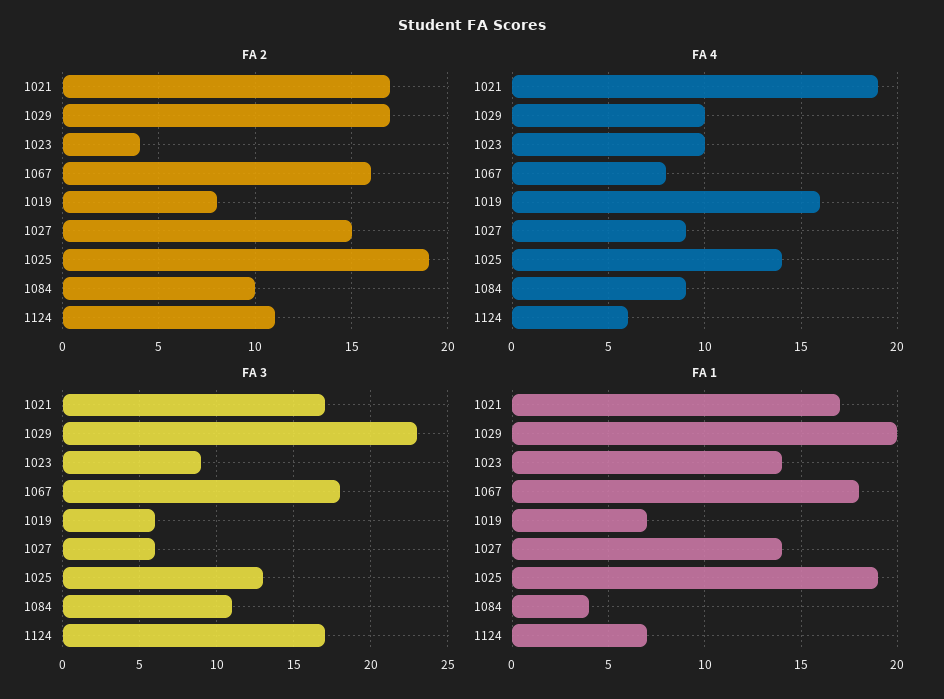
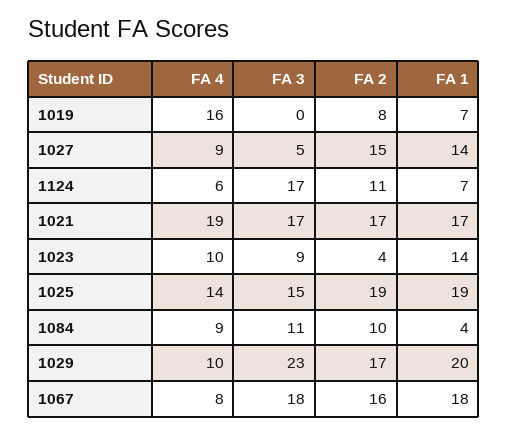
  {
    "FA 2": {
      "1021": 17,
      "1029": 17,
      "1023": 4,
      "1067": 16,
      "1019": 8,
      "1027": 15,
      "1025": 19,
      "1084": 10,
      "1124": 11
    },
    "FA 4": {
      "1021": 19,
      "1029": 10,
      "1023": 10,
      "1067": 8,
      "1019": 16,
      "1027": 9,
      "1025": 14,
      "1084": 9,
      "1124": 6
    },
    "FA 3": {
      "1021": 17,
      "1029": 23,
      "1023": 9,
      "1067": 18,
-     "1019": 6,
+     "1019": 0,
-     "1027": 6,
+     "1027": 5,
-     "1025": 13,
+     "1025": 15,
      "1084": 11,
      "1124": 17
    },
    "FA 1": {
      "1021": 17,
      "1029": 20,
      "1023": 14,
      "1067": 18,
      "1019": 7,
      "1027": 14,
      "1025": 19,
      "1084": 4,
      "1124": 7
    }
  }

